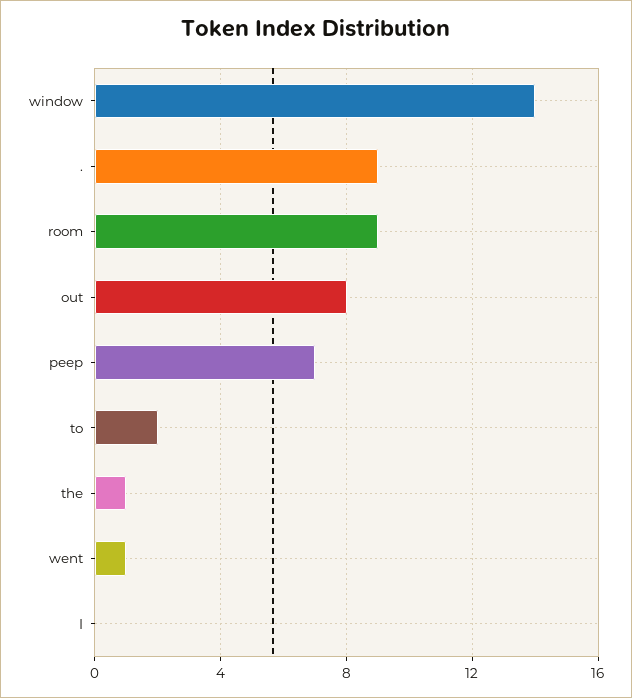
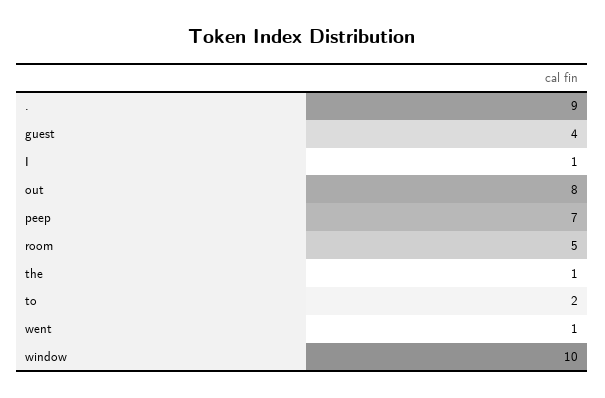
  {
-   "window": 14,
+   "window": 10,
    ".": 9,
-   "room": 9,
+   "room": 5,
    "out": 8,
    "peep": 7,
    "to": 2,
    "the": 1,
    "went": 1,
-   "I": 0
+   "I": 1,
+   "guest": 4
  }

